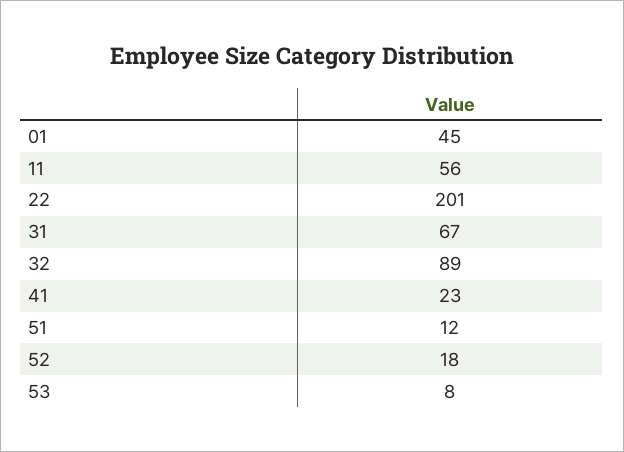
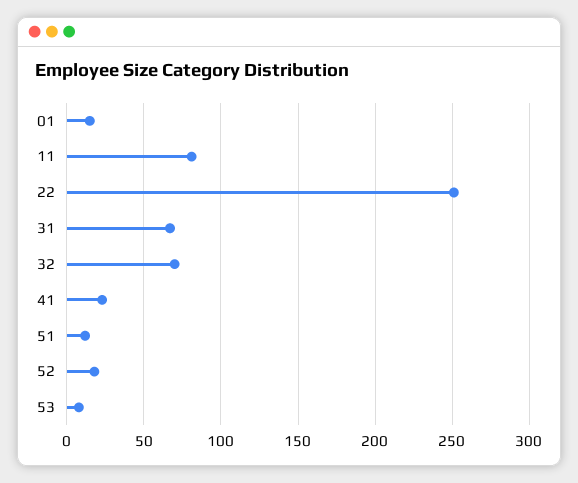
  {
-   "01": 45,
+   "01": 15,
-   "11": 56,
+   "11": 80,
-   "22": 201,
+   "22": 250,
    "31": 67,
-   "32": 89,
+   "32": 70,
    "41": 23,
    "51": 12,
    "52": 18,
    "53": 8
  }

